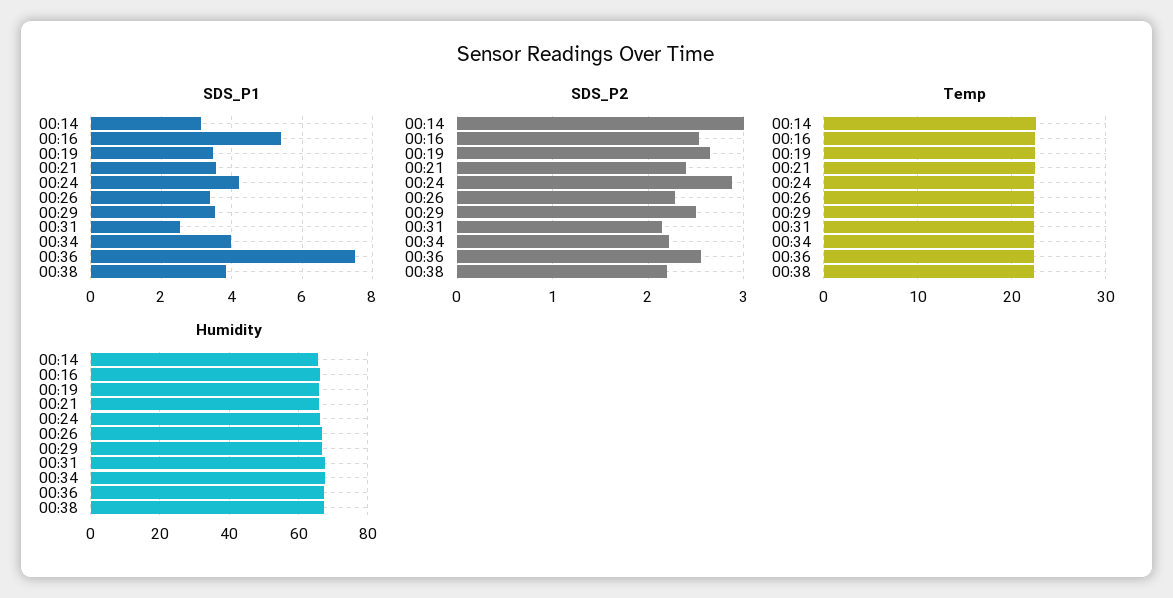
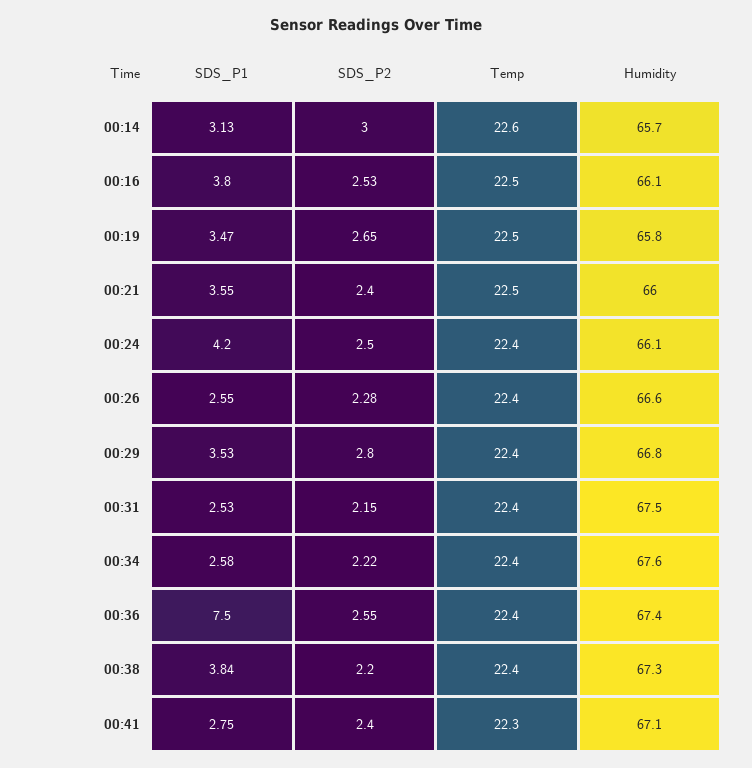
  {
    "SDS_P1": {
      "00:14": 3.13,
-     "00:16": 5.4,
+     "00:16": 3.8,
      "00:19": 3.47,
      "00:21": 3.55,
      "00:24": 4.2,
-     "00:26": 3.4,
+     "00:26": 2.55,
      "00:29": 3.53,
      "00:31": 2.53,
-     "00:34": 4,
+     "00:34": 2.58,
      "00:36": 7.5,
-     "00:38": 3.84
+     "00:38": 3.84,
+     "00:41": 2.75
    },
    "SDS_P2": {
      "00:14": 3,
      "00:16": 2.53,
      "00:19": 2.65,
      "00:21": 2.4,
-     "00:24": 2.9,
+     "00:24": 2.5,
      "00:26": 2.28,
-     "00:29": 2.5,
+     "00:29": 2.8,
      "00:31": 2.15,
      "00:34": 2.22,
      "00:36": 2.55,
-     "00:38": 2.2
+     "00:38": 2.2,
+     "00:41": 2.4
    },
    "Temp": {
      "00:14": 22.6,
      "00:16": 22.5,
      "00:19": 22.5,
      "00:21": 22.5,
      "00:24": 22.4,
      "00:26": 22.4,
      "00:29": 22.4,
      "00:31": 22.4,
      "00:34": 22.4,
      "00:36": 22.4,
-     "00:38": 22.4
+     "00:38": 22.4,
+     "00:41": 22.3
    },
    "Humidity": {
      "00:14": 65.7,
      "00:16": 66.1,
      "00:19": 65.8,
      "00:21": 66,
      "00:24": 66.1,
      "00:26": 66.6,
      "00:29": 66.8,
      "00:31": 67.5,
      "00:34": 67.6,
      "00:36": 67.4,
-     "00:38": 67.3
+     "00:38": 67.3,
+     "00:41": 67.1
    }
  }

